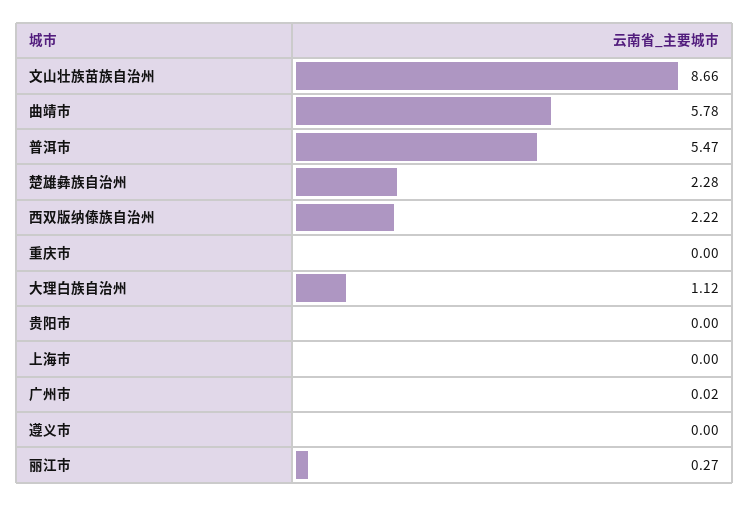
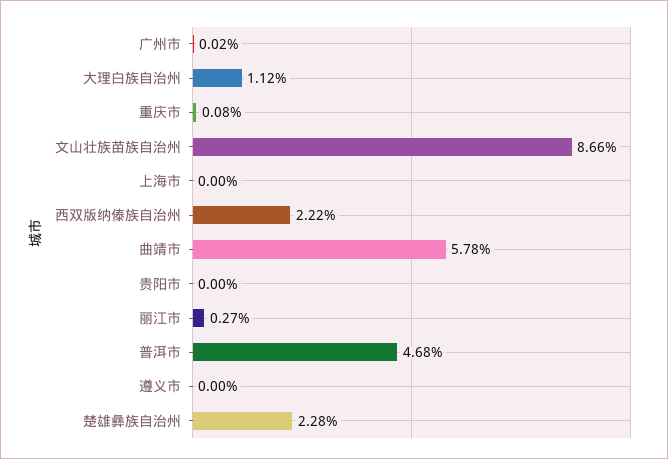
  {
    "文山壮族苗族自治州": 8.66,
    "曲靖市": 5.78,
-   "普洱市": 5.47,
+   "普洱市": 4.68,
    "楚雄彝族自治州": 2.28,
    "西双版纳傣族自治州": 2.22,
-   "重庆市": 0,
+   "重庆市": 0.08,
    "大理白族自治州": 1.12,
    "贵阳市": 0,
    "上海市": 0,
    "广州市": 0.02,
    "遵义市": 0,
    "丽江市": 0.27
  }

